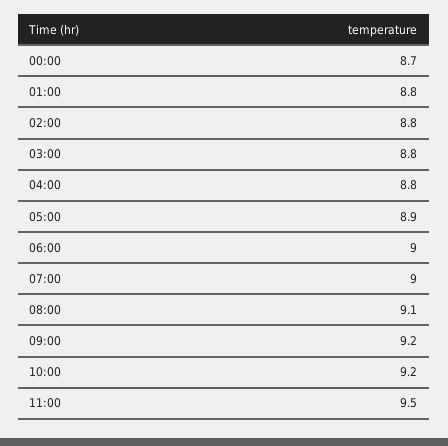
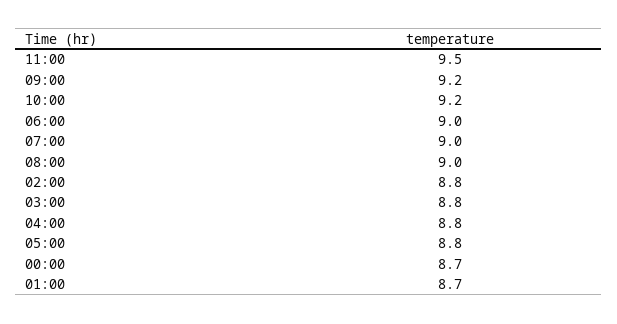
  {
    "00:00": 8.7,
-   "01:00": 8.8,
+   "01:00": 8.7,
    "02:00": 8.8,
    "03:00": 8.8,
    "04:00": 8.8,
-   "05:00": 8.9,
+   "05:00": 8.8,
    "06:00": 9,
    "07:00": 9,
-   "08:00": 9.1,
+   "08:00": 9,
    "09:00": 9.2,
    "10:00": 9.2,
    "11:00": 9.5
  }

